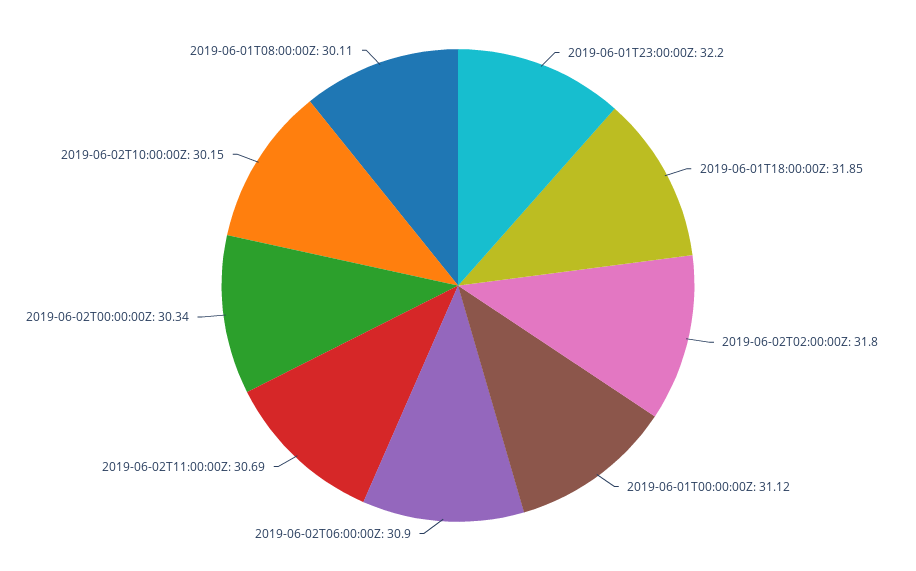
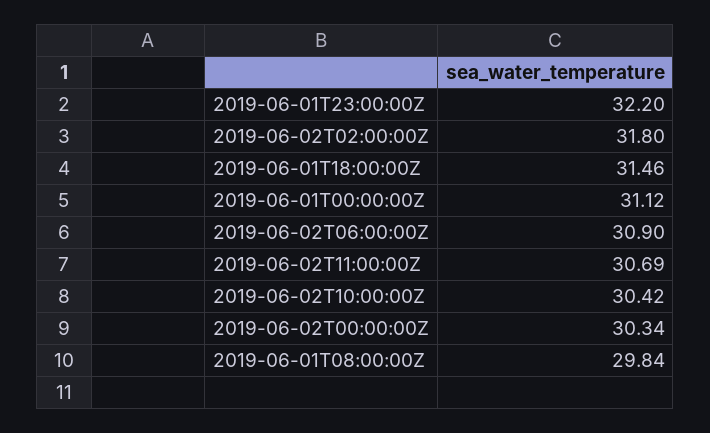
  {
    "2019-06-01T23:00:00Z": 32.2,
-   "2019-06-01T18:00:00Z": 31.85,
+   "2019-06-01T18:00:00Z": 31.46,
    "2019-06-02T02:00:00Z": 31.8,
    "2019-06-01T00:00:00Z": 31.12,
    "2019-06-02T06:00:00Z": 30.9,
    "2019-06-02T11:00:00Z": 30.69,
    "2019-06-02T00:00:00Z": 30.34,
-   "2019-06-02T10:00:00Z": 30.15,
+   "2019-06-02T10:00:00Z": 30.42,
-   "2019-06-01T08:00:00Z": 30.11
+   "2019-06-01T08:00:00Z": 29.84
  }

